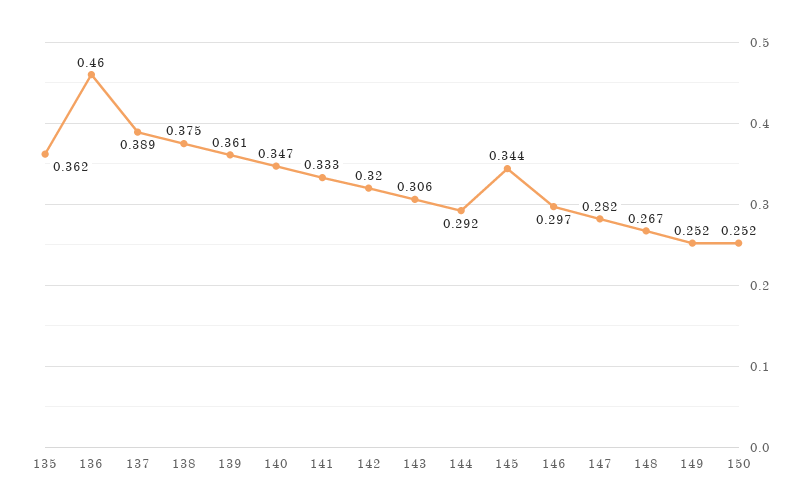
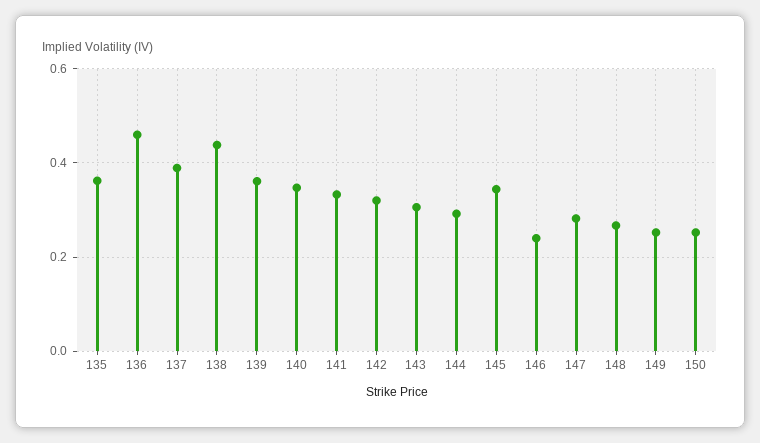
  {
    "135": 0.362,
    "136": 0.46,
    "137": 0.389,
-   "138": 0.375,
+   "138": 0.44,
    "139": 0.361,
    "140": 0.347,
    "141": 0.333,
    "142": 0.32,
    "143": 0.306,
    "144": 0.292,
    "145": 0.344,
-   "146": 0.297,
+   "146": 0.24,
    "147": 0.282,
    "148": 0.267,
    "149": 0.252,
    "150": 0.252
  }

